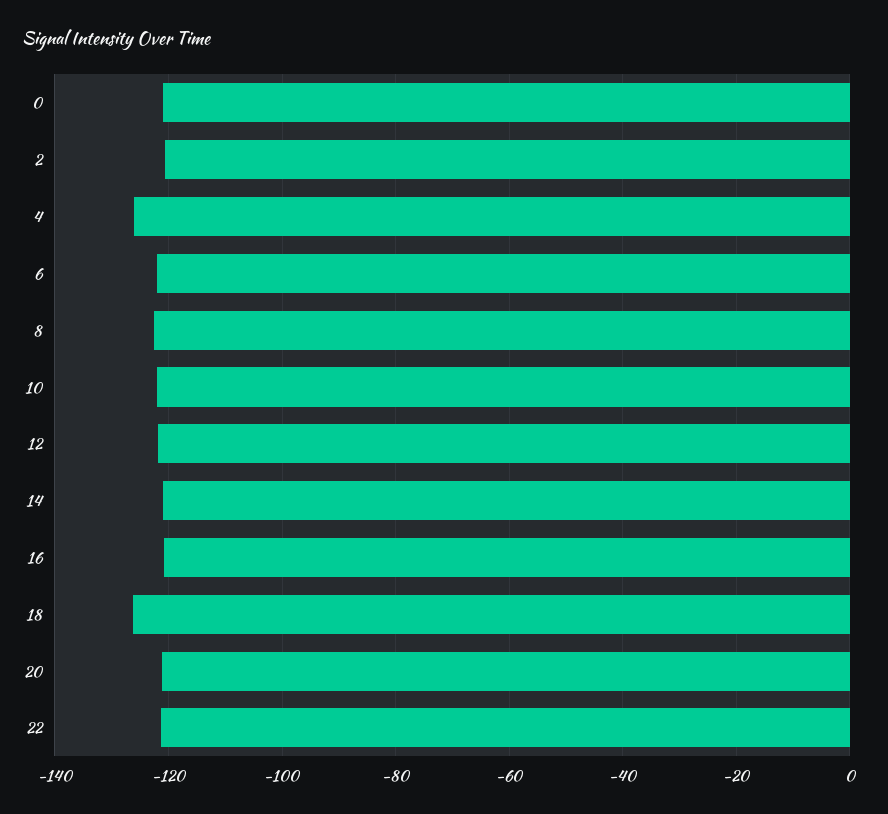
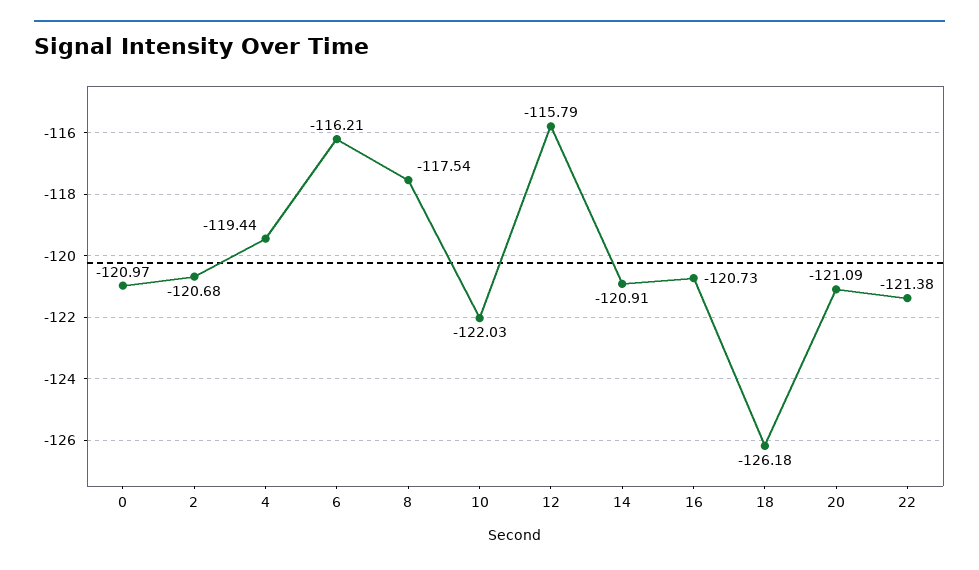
  {
    "0": -120.97,
    "2": -120.68,
-   "4": -126,
+   "4": -119.44,
-   "6": -122,
+   "6": -116.21,
-   "8": -122,
+   "8": -117.54,
    "10": -122.03,
-   "12": -122,
+   "12": -115.79,
    "14": -120.91,
    "16": -120.73,
    "18": -126.18,
    "20": -121.09,
    "22": -121.38
  }

